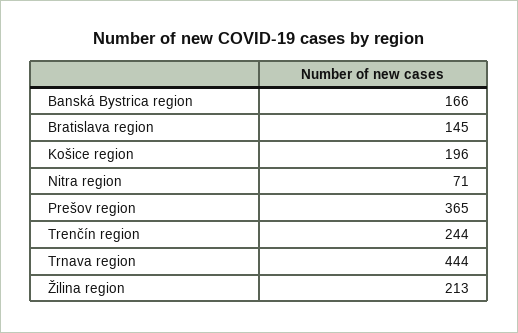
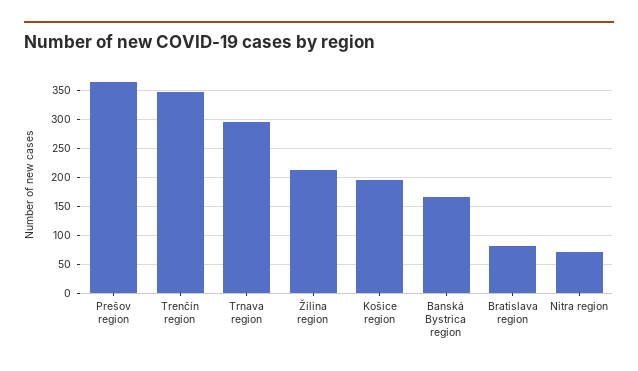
  {
    "Banská Bystrica region": 166,
-   "Bratislava region": 145,
+   "Bratislava region": 75,
    "Košice region": 196,
    "Nitra region": 71,
    "Prešov region": 365,
-   "Trenčín region": 244,
+   "Trenčín region": 350,
-   "Trnava region": 444,
+   "Trnava region": 300,
    "Žilina region": 213
  }

